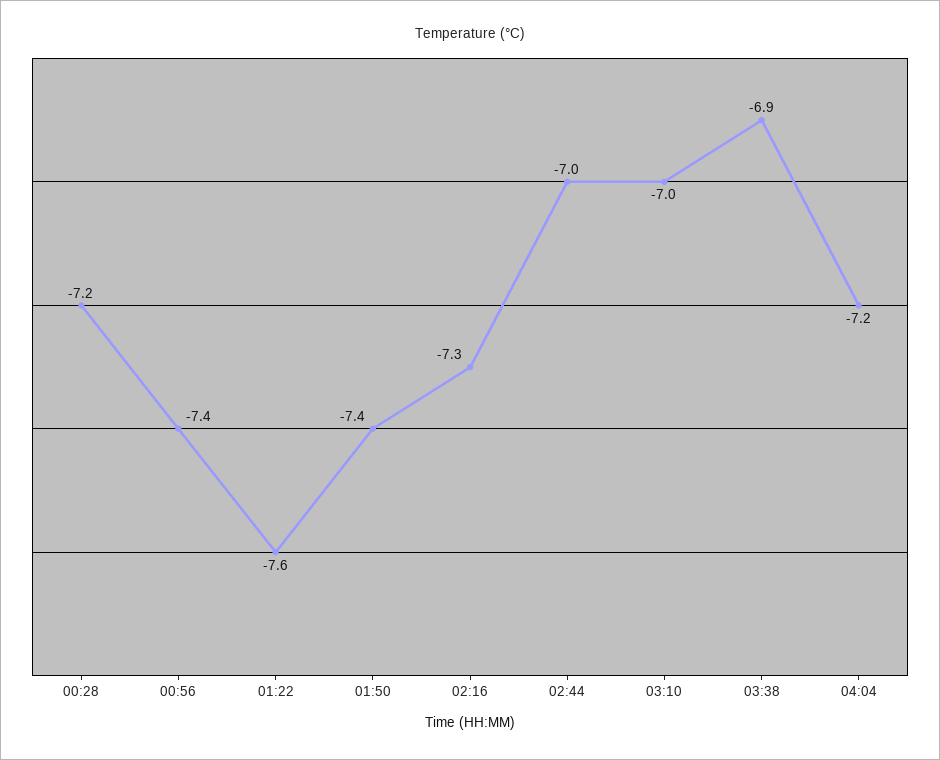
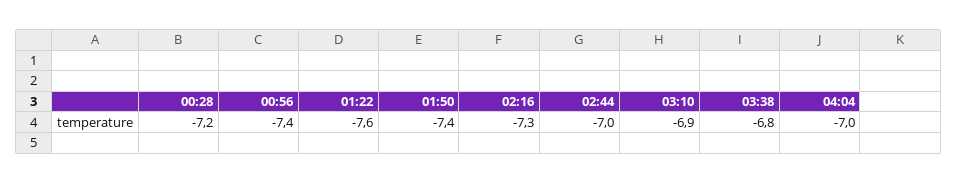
  {
    "00:28": -7.2,
    "00:56": -7.4,
    "01:22": -7.6,
    "01:50": -7.4,
    "02:16": -7.3,
    "02:44": -7,
-   "03:10": -7,
+   "03:10": -6.9,
-   "03:38": -6.9,
+   "03:38": -6.8,
-   "04:04": -7.2
+   "04:04": -7
  }

